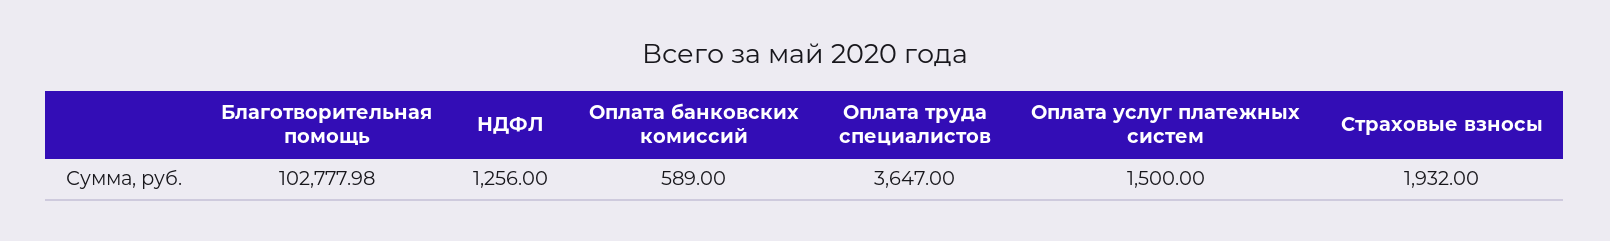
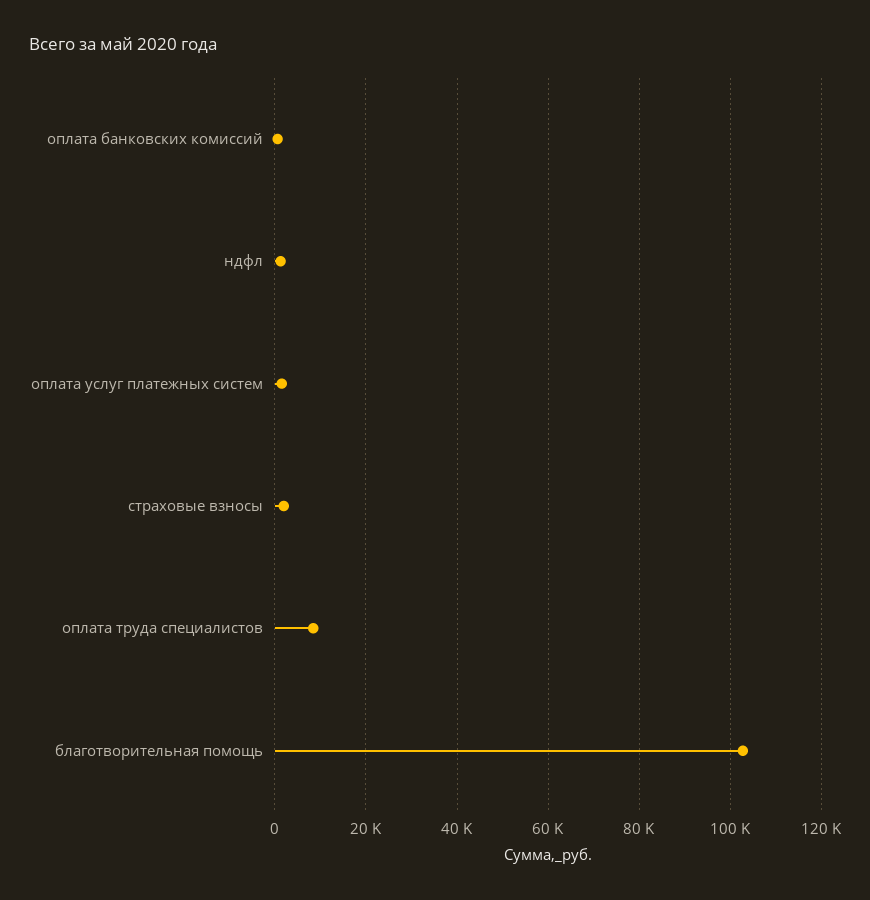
  {
    "Благотворительная помощь": 102777.98,
    "НДФЛ": 1256,
    "Оплата банковских комиссий": 589,
-   "Оплата труда специалистов": 3647,
+   "Оплата труда специалистов": 8000,
    "Оплата услуг платежных систем": 1500,
    "Страховые взносы": 1932
  }

